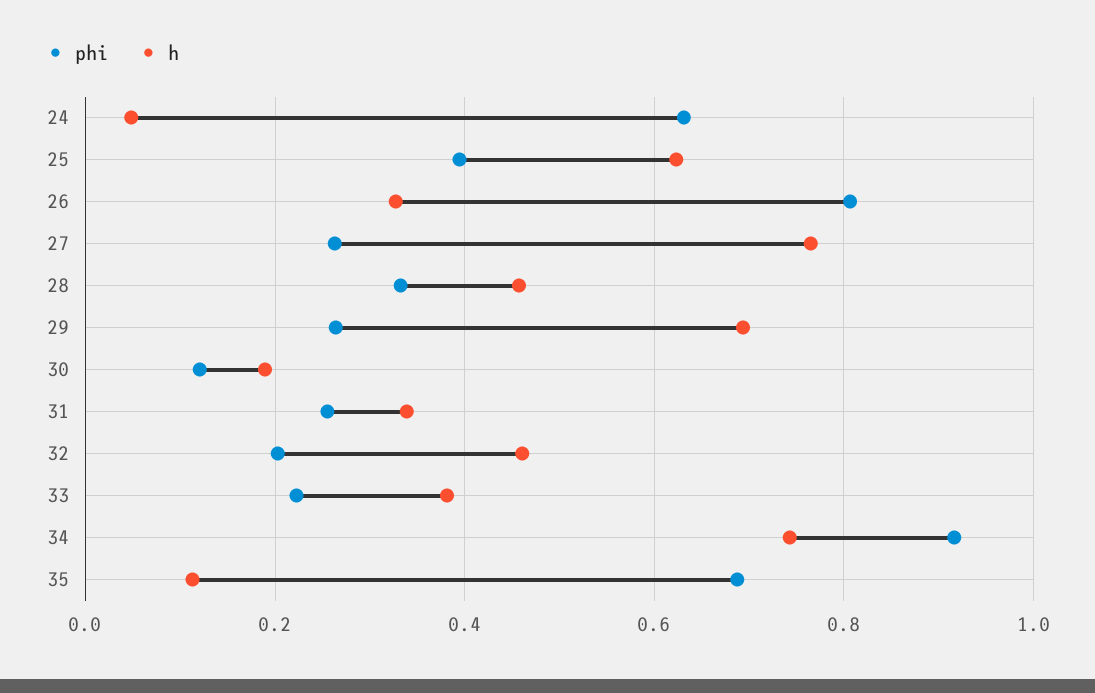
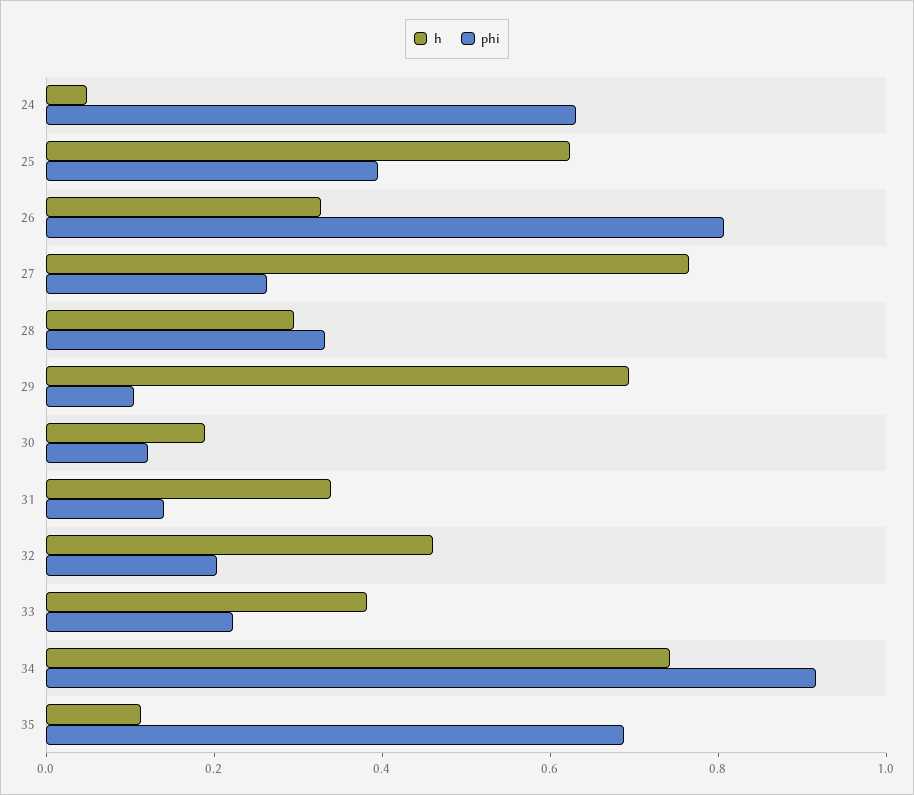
  {
    "phi": {
      "24": 0.64,
      "25": 0.4,
      "26": 0.8,
      "27": 0.26,
      "28": 0.34,
-     "29": 0.26,
+     "29": 0.1,
      "30": 0.12,
-     "31": 0.26,
+     "31": 0.15,
      "32": 0.2,
      "33": 0.22,
      "34": 0.92,
      "35": 0.68
    },
    "h": {
      "24": 0.04,
      "25": 0.62,
      "26": 0.32,
      "27": 0.76,
-     "28": 0.46,
+     "28": 0.3,
      "29": 0.7,
      "30": 0.18,
      "31": 0.34,
      "32": 0.46,
      "33": 0.38,
      "34": 0.74,
      "35": 0.12
    }
  }

